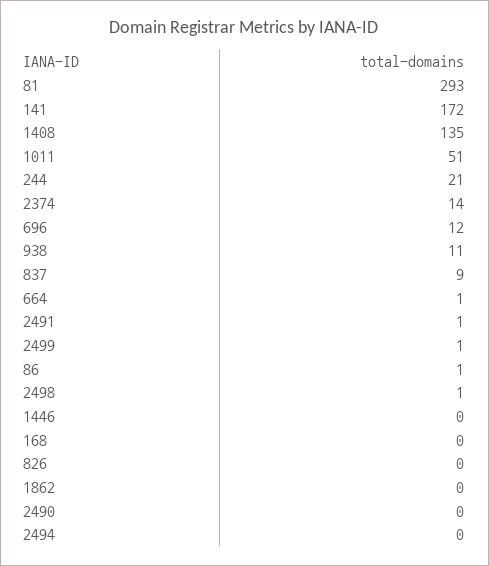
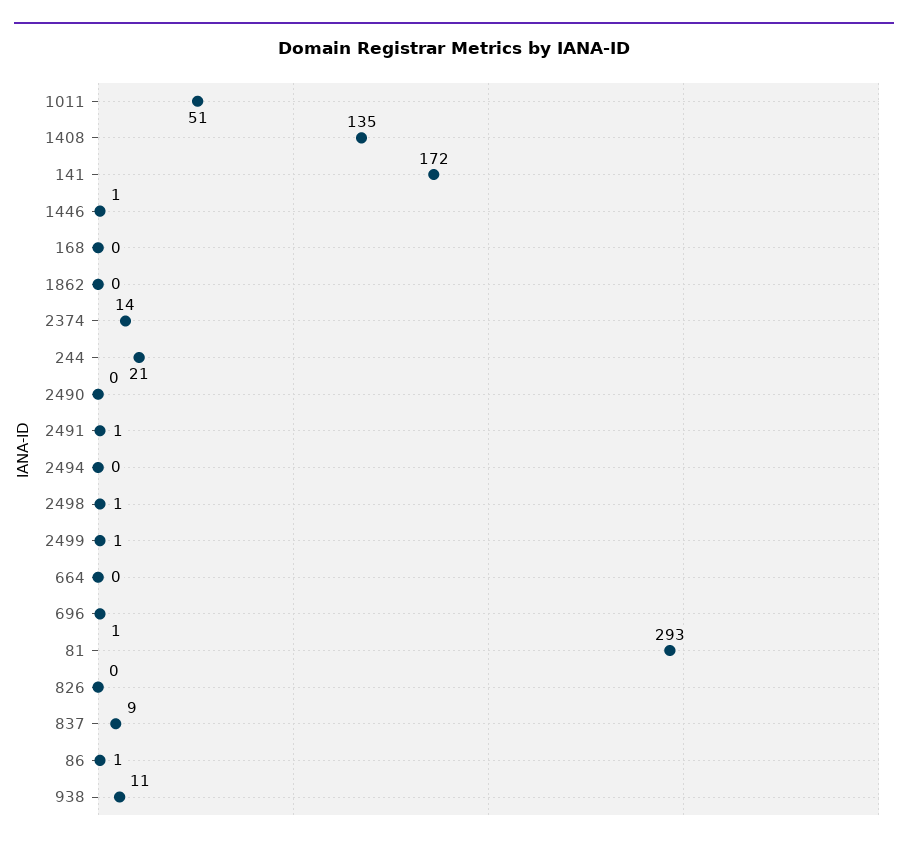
  {
    "81": 293,
    "141": 172,
    "1408": 135,
    "1011": 51,
    "244": 21,
    "2374": 14,
-   "696": 12,
+   "696": 1,
    "938": 11,
    "837": 9,
-   "664": 1,
+   "664": 0,
    "2491": 1,
    "2499": 1,
    "86": 1,
    "2498": 1,
-   "1446": 0,
+   "1446": 1,
    "168": 0,
    "826": 0,
    "1862": 0,
    "2490": 0,
    "2494": 0
  }

